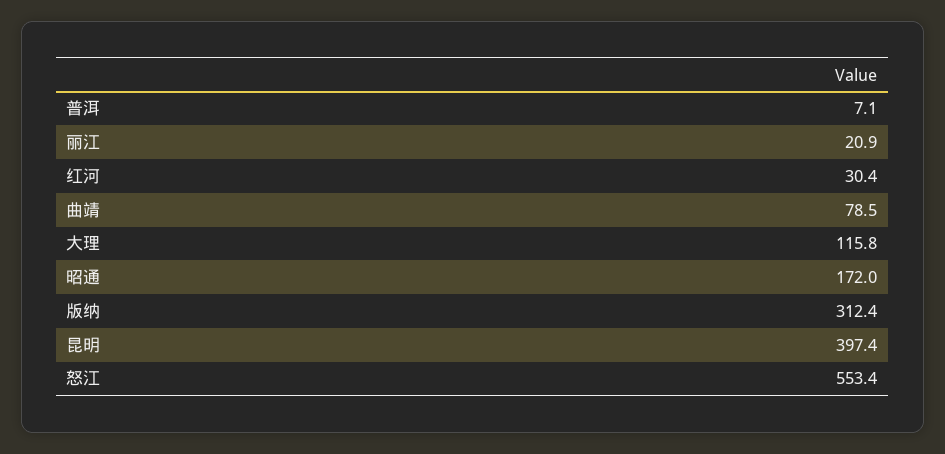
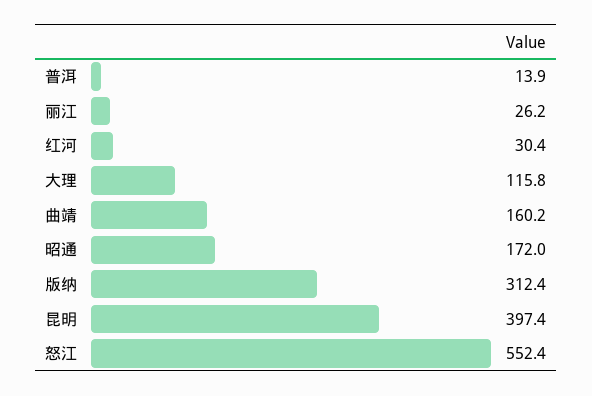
  {
-   "普洱": 7.1,
+   "普洱": 13.9,
-   "丽江": 20.9,
+   "丽江": 26.2,
    "红河": 30.4,
-   "曲靖": 78.5,
+   "曲靖": 160.2,
    "大理": 115.8,
    "昭通": 172,
    "版纳": 312.4,
    "昆明": 397.4,
-   "怒江": 553.4
+   "怒江": 552.4
  }

